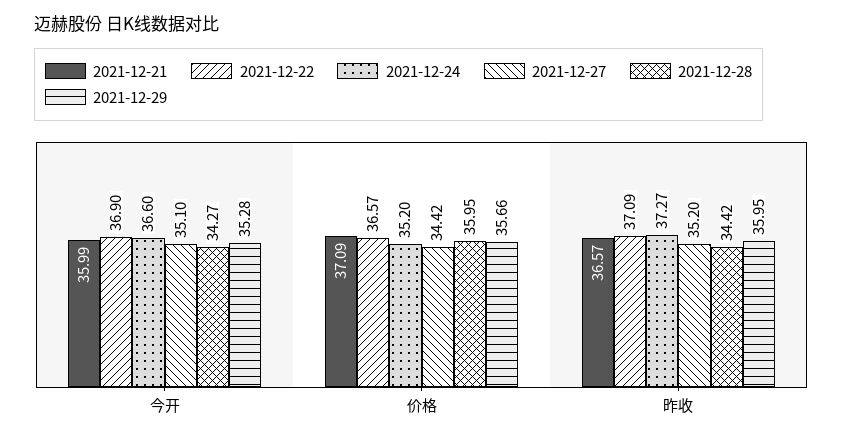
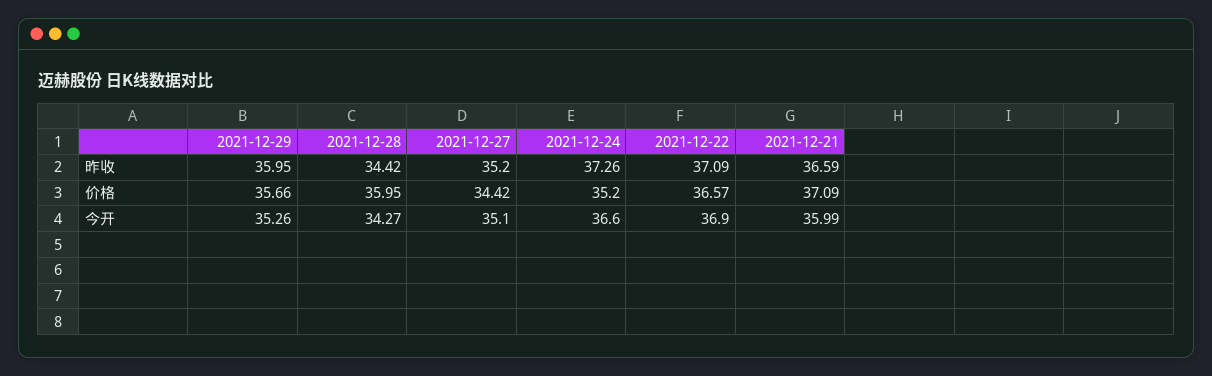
  {
    "2021-12-21": {
      "今开": 35.99,
      "价格": 37.09,
-     "昨收": 36.57
+     "昨收": 36.59
    },
    "2021-12-22": {
      "今开": 36.9,
      "价格": 36.57,
      "昨收": 37.09
    },
    "2021-12-24": {
      "今开": 36.6,
      "价格": 35.2,
-     "昨收": 37.27
+     "昨收": 37.26
    },
    "2021-12-27": {
      "今开": 35.1,
      "价格": 34.42,
      "昨收": 35.2
    },
    "2021-12-28": {
      "今开": 34.27,
      "价格": 35.95,
      "昨收": 34.42
    },
    "2021-12-29": {
-     "今开": 35.28,
+     "今开": 35.26,
      "价格": 35.66,
      "昨收": 35.95
    }
  }

